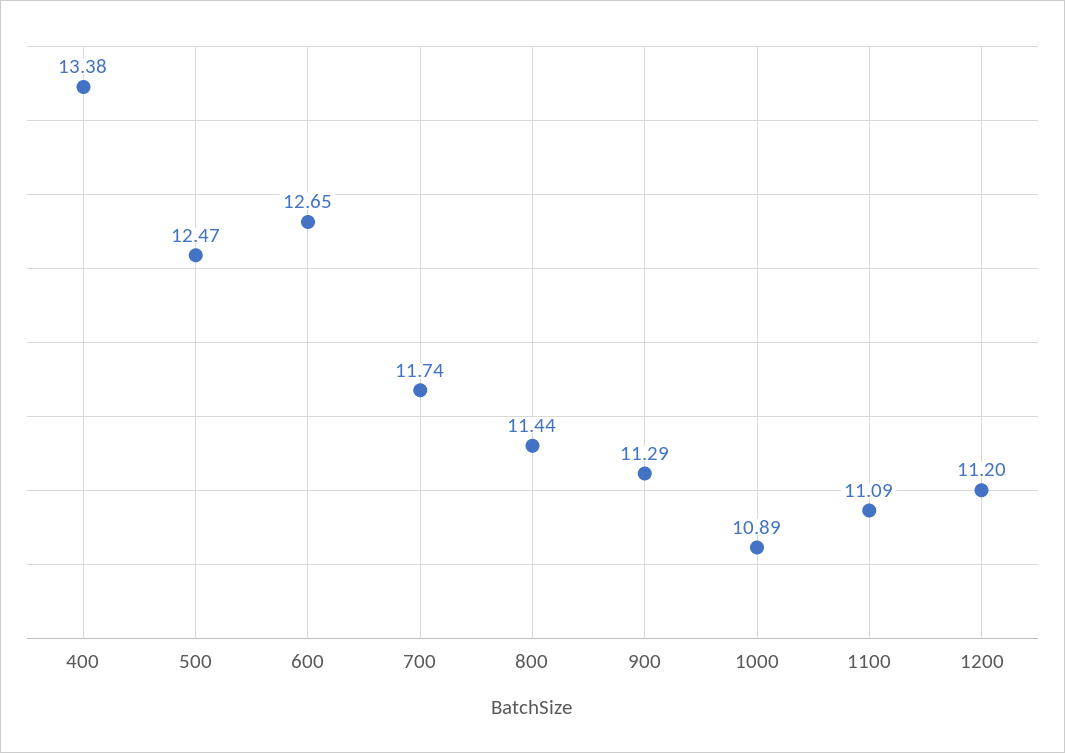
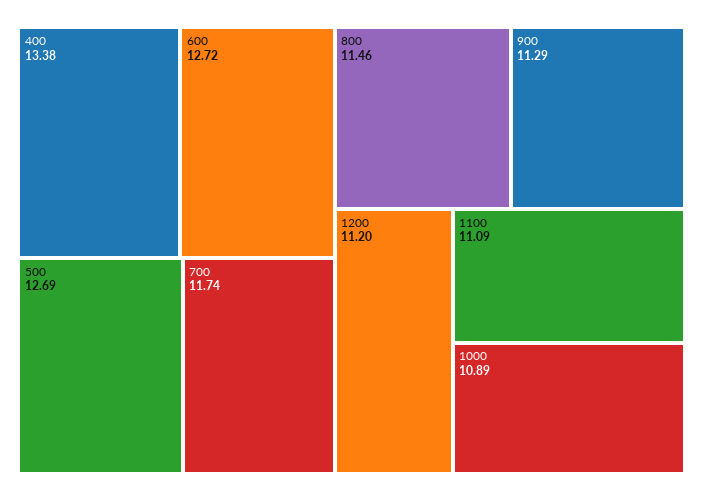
  {
    "400": 13.38,
-   "500": 12.47,
+   "500": 12.69,
-   "600": 12.65,
+   "600": 12.72,
    "700": 11.74,
-   "800": 11.44,
+   "800": 11.46,
    "900": 11.29,
    "1000": 10.89,
    "1100": 11.09,
    "1200": 11.2
  }

